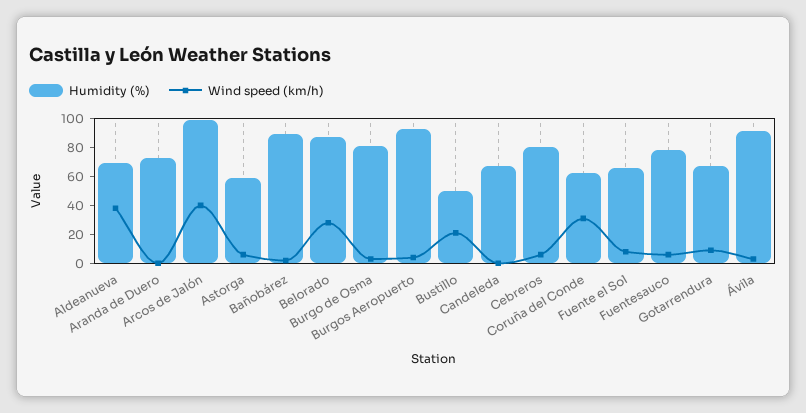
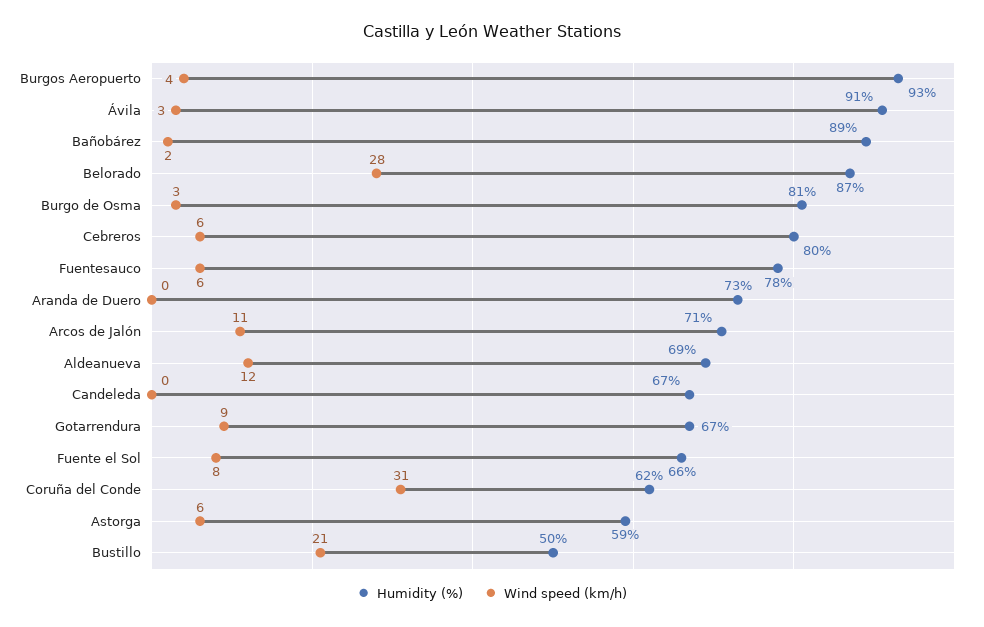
  {
    "Humidity (%)": {
      "Aldeanueva": 69,
      "Aranda de Duero": 73,
-     "Arcos de Jalón": 100,
+     "Arcos de Jalón": 71,
      "Astorga": 59,
      "Bañobárez": 89,
      "Belorado": 87,
      "Burgo de Osma": 81,
      "Burgos Aeropuerto": 93,
      "Bustillo": 50,
      "Candeleda": 67,
      "Cebreros": 80,
      "Coruña del Conde": 62,
      "Fuente el Sol": 66,
      "Fuentesauco": 78,
      "Gotarrendura": 67,
      "Ávila": 91
    },
    "Wind speed (km/h)": {
-     "Aldeanueva": 40,
+     "Aldeanueva": 12,
      "Aranda de Duero": 0,
-     "Arcos de Jalón": 40,
+     "Arcos de Jalón": 11,
      "Astorga": 6,
      "Bañobárez": 2,
      "Belorado": 28,
      "Burgo de Osma": 3,
      "Burgos Aeropuerto": 4,
      "Bustillo": 21,
      "Candeleda": 0,
      "Cebreros": 6,
      "Coruña del Conde": 31,
      "Fuente el Sol": 8,
      "Fuentesauco": 6,
      "Gotarrendura": 9,
      "Ávila": 3
    }
  }

